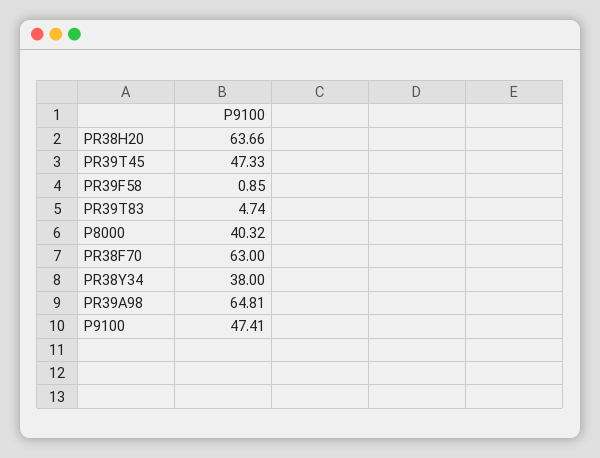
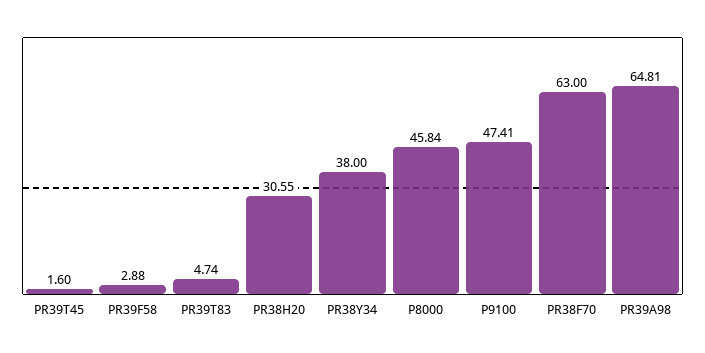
  {
-   "PR38H20": 63.66,
+   "PR38H20": 30.55,
-   "PR39T45": 47.33,
+   "PR39T45": 1.6,
-   "PR39F58": 0.85,
+   "PR39F58": 2.88,
    "PR39T83": 4.74,
-   "P8000": 40.32,
+   "P8000": 45.84,
    "PR38F70": 63,
    "PR38Y34": 38,
    "PR39A98": 64.81,
    "P9100": 47.41
  }

